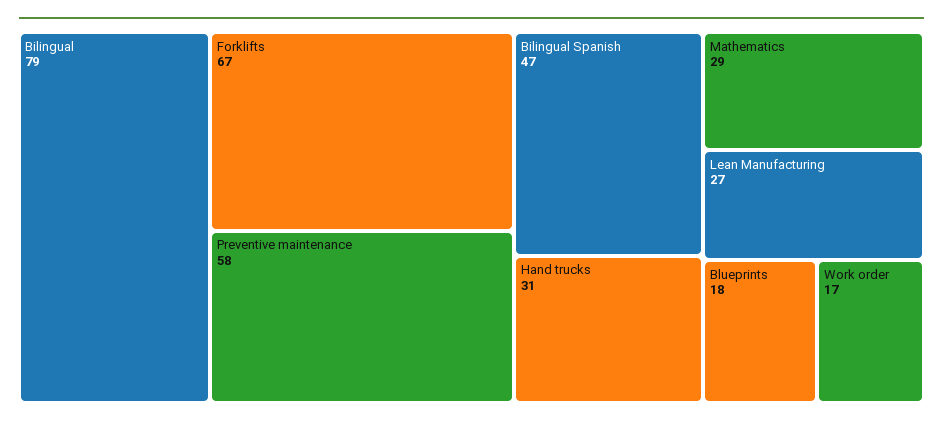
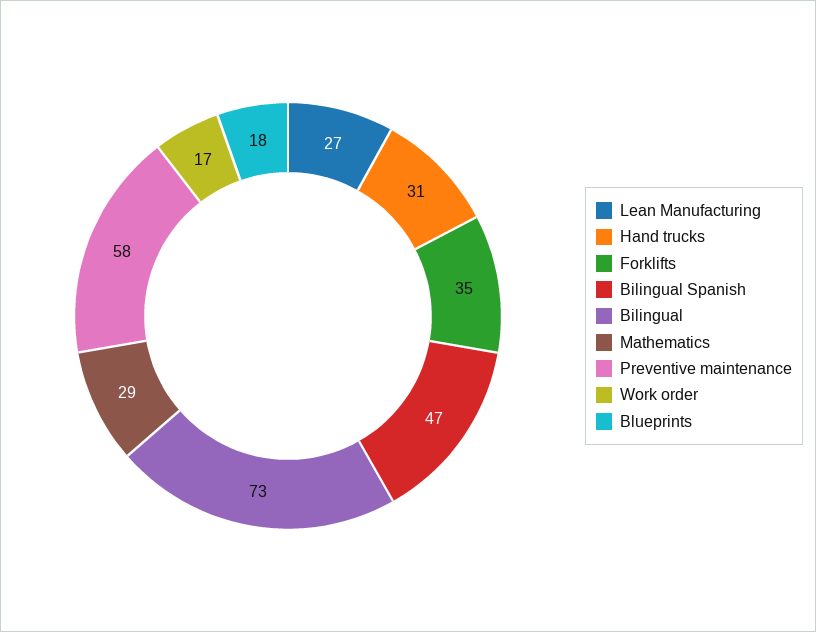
  {
-   "Bilingual": 79,
+   "Bilingual": 73,
-   "Forklifts": 67,
+   "Forklifts": 35,
    "Preventive maintenance": 58,
    "Bilingual Spanish": 47,
    "Hand trucks": 31,
    "Mathematics": 29,
    "Lean Manufacturing": 27,
    "Blueprints": 18,
    "Work order": 17
  }

